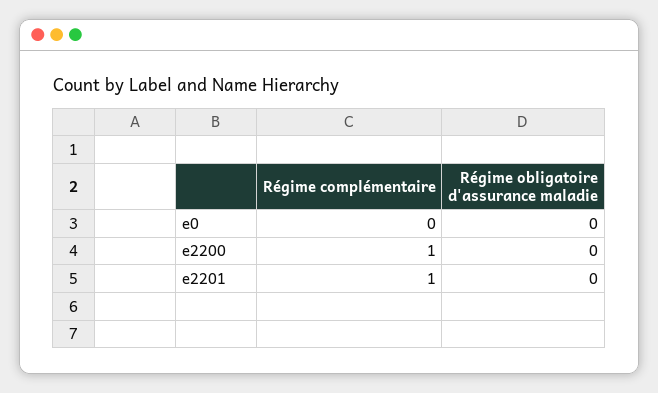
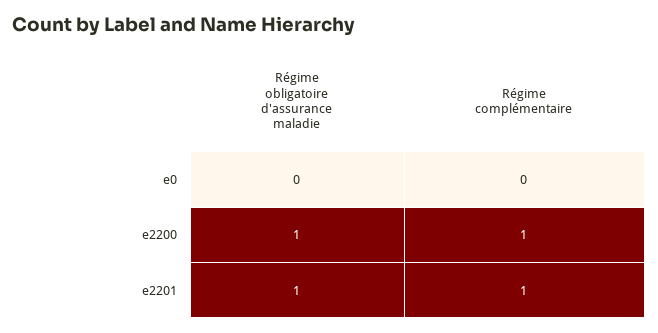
  {
    "Régime complémentaire": {
      "e0": 0,
      "e2200": 1,
      "e2201": 1
    },
    "Régime obligatoire d'assurance maladie": {
      "e0": 0,
-     "e2200": 0,
+     "e2200": 1,
-     "e2201": 0
+     "e2201": 1
    }
  }

